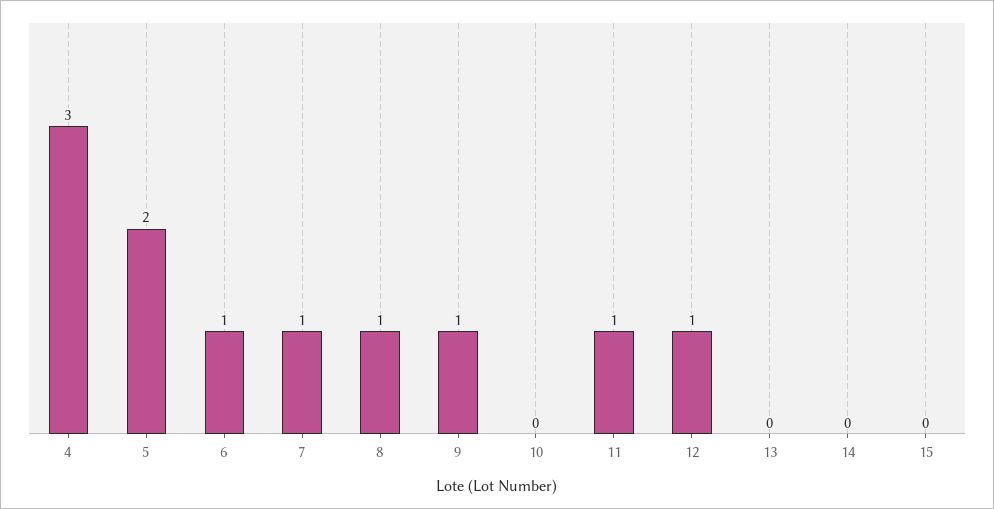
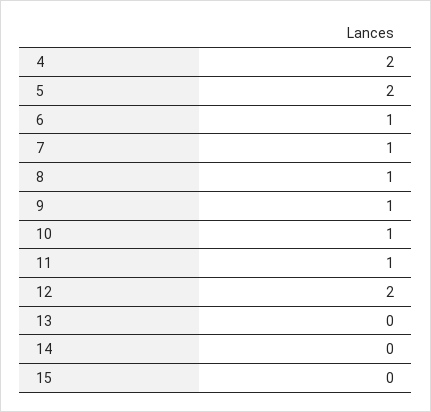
  {
-   "4": 3,
+   "4": 2,
    "5": 2,
    "6": 1,
    "7": 1,
    "8": 1,
    "9": 1,
-   "10": 0,
+   "10": 1,
    "11": 1,
-   "12": 1,
+   "12": 2,
    "13": 0,
    "14": 0,
    "15": 0
  }

